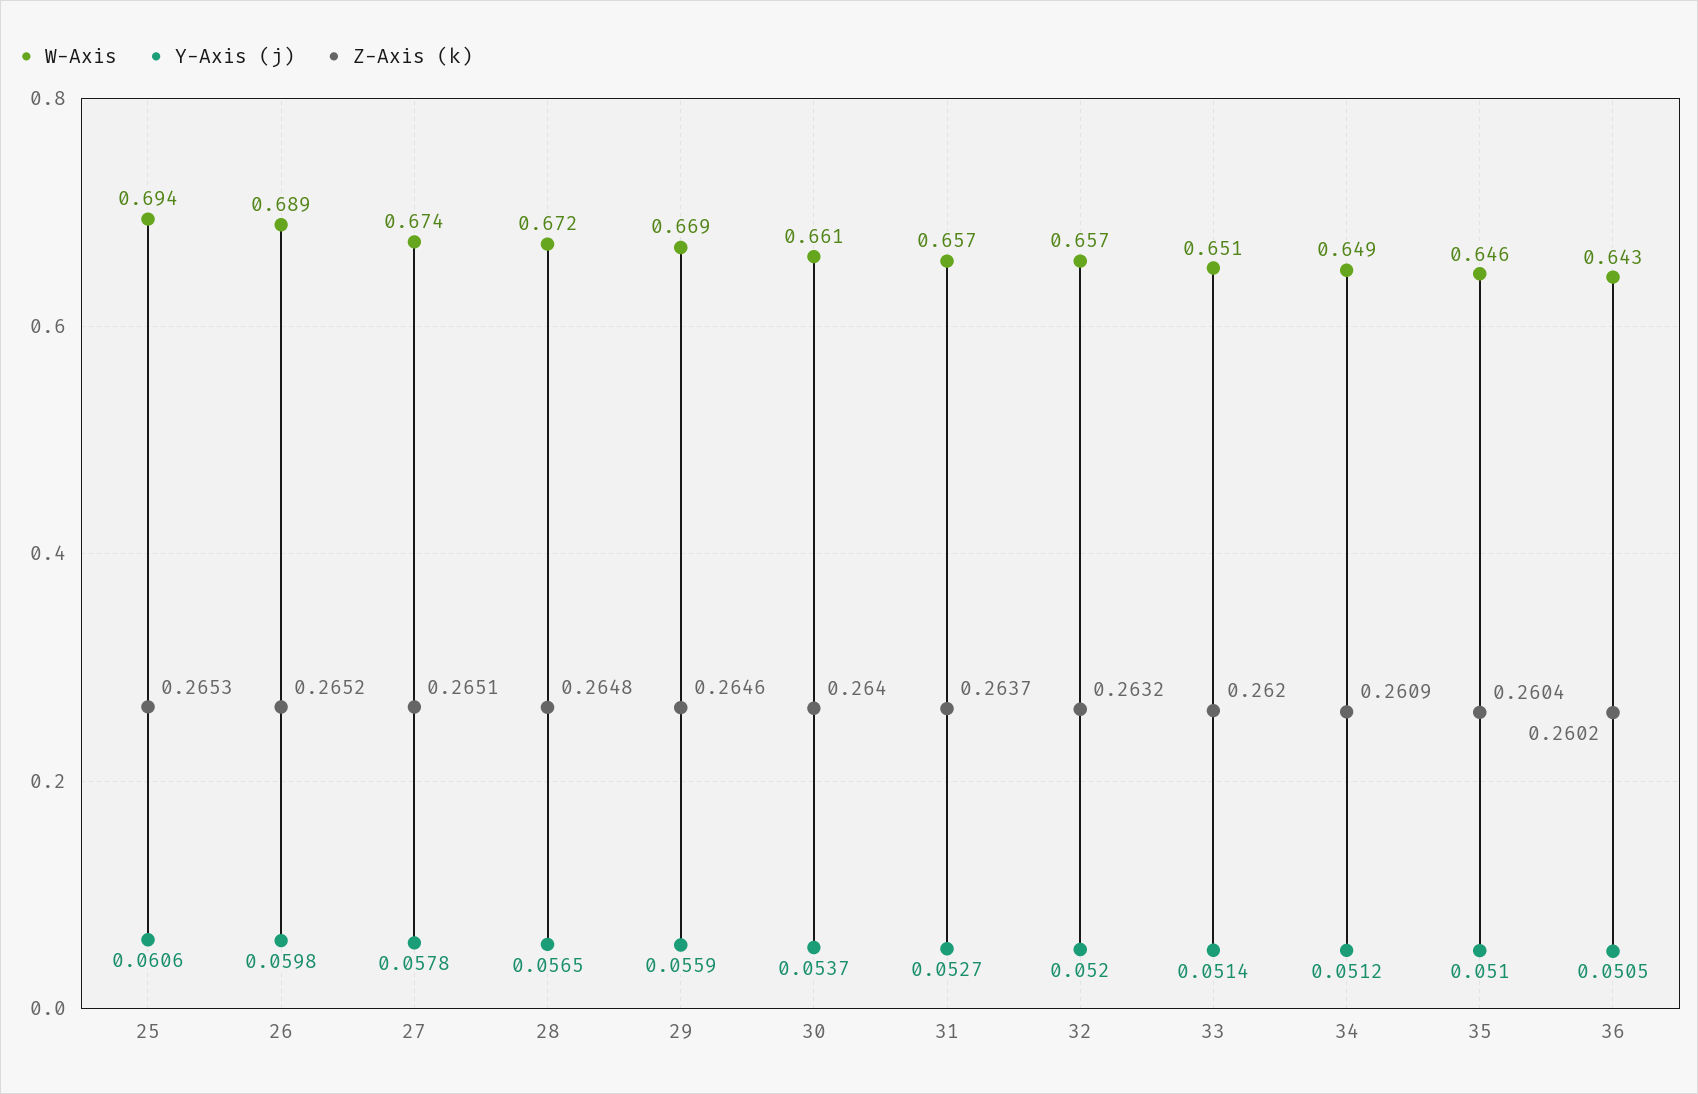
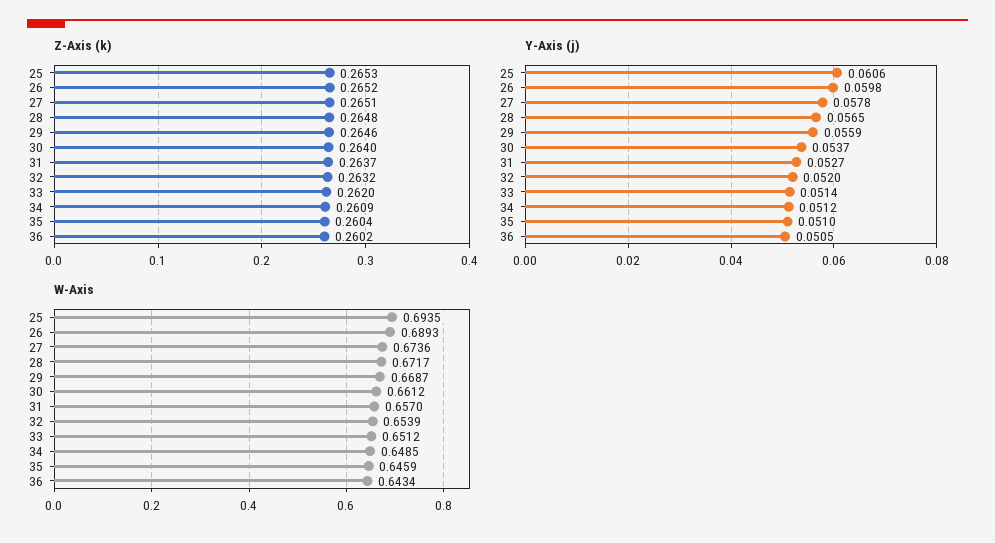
  {
    "W-Axis": {
      "25": 0.6935,
      "26": 0.6893,
      "27": 0.6736,
      "28": 0.6717,
      "29": 0.6687,
      "30": 0.6612,
      "31": 0.657,
-     "32": 0.657,
+     "32": 0.6539,
      "33": 0.6512,
      "34": 0.6485,
      "35": 0.6459,
      "36": 0.6434
    },
    "Y-Axis (j)": {
      "25": 0.0606,
      "26": 0.0598,
      "27": 0.0578,
      "28": 0.0565,
      "29": 0.0559,
      "30": 0.0537,
      "31": 0.0527,
      "32": 0.052,
      "33": 0.0514,
      "34": 0.0512,
      "35": 0.051,
      "36": 0.0505
    },
    "Z-Axis (k)": {
      "25": 0.2653,
      "26": 0.2652,
      "27": 0.2651,
      "28": 0.2648,
      "29": 0.2646,
      "30": 0.264,
      "31": 0.2637,
      "32": 0.2632,
      "33": 0.262,
      "34": 0.2609,
      "35": 0.2604,
      "36": 0.2602
    }
  }

